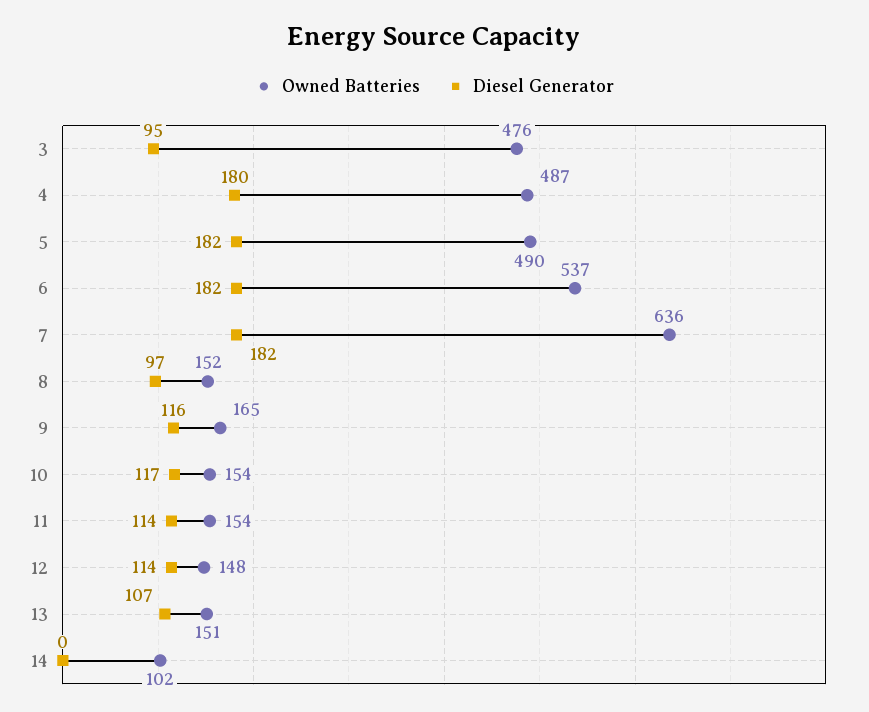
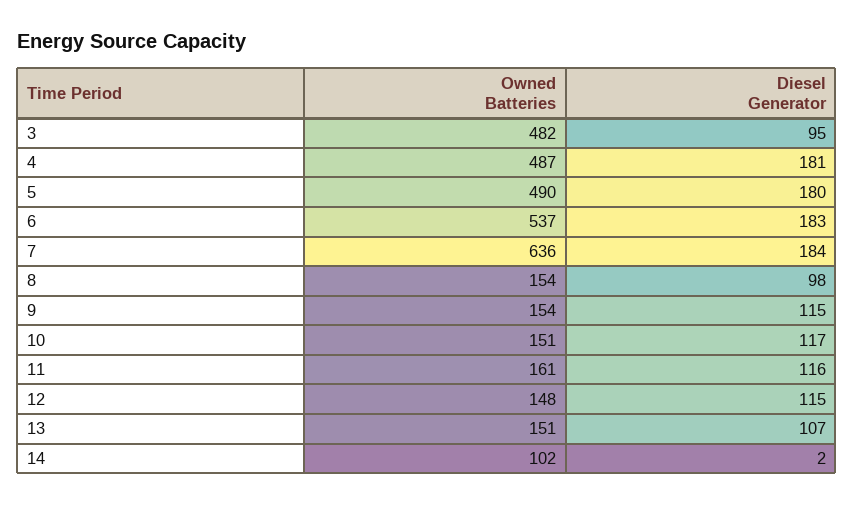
  {
    "Owned Batteries": {
-     "3": 476,
+     "3": 482,
      "4": 487,
      "5": 490,
      "6": 537,
      "7": 636,
-     "8": 152,
+     "8": 154,
-     "9": 165,
+     "9": 154,
-     "10": 154,
+     "10": 151,
-     "11": 154,
+     "11": 161,
      "12": 148,
      "13": 151,
      "14": 102
    },
    "Diesel Generator": {
      "3": 95,
-     "4": 180,
+     "4": 181,
-     "5": 182,
+     "5": 180,
-     "6": 182,
+     "6": 183,
-     "7": 182,
+     "7": 184,
-     "8": 97,
+     "8": 98,
-     "9": 116,
+     "9": 115,
      "10": 117,
-     "11": 114,
+     "11": 116,
-     "12": 114,
+     "12": 115,
      "13": 107,
-     "14": 0
+     "14": 2
    }
  }

